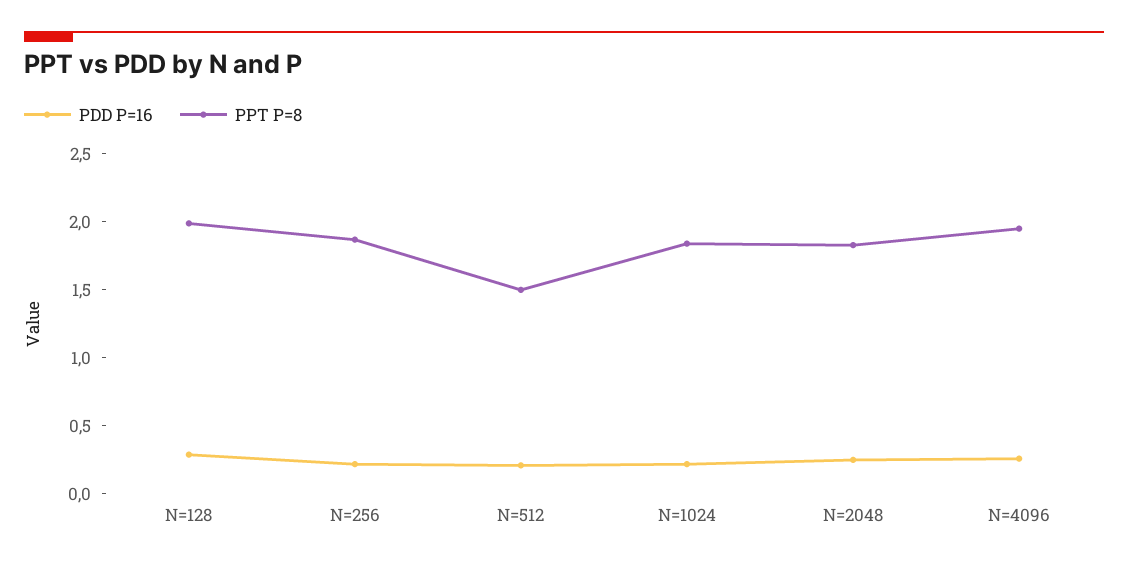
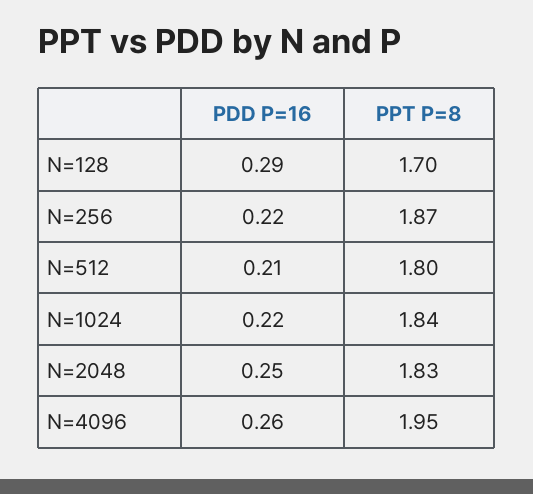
  {
    "PDD P=16": {
      "N=128": 0.29,
      "N=256": 0.22,
      "N=512": 0.21,
      "N=1024": 0.22,
      "N=2048": 0.25,
      "N=4096": 0.26
    },
    "PPT P=8": {
-     "N=128": 2,
+     "N=128": 1.7,
      "N=256": 1.87,
-     "N=512": 1.5,
+     "N=512": 1.8,
      "N=1024": 1.84,
      "N=2048": 1.83,
      "N=4096": 1.95
    }
  }

